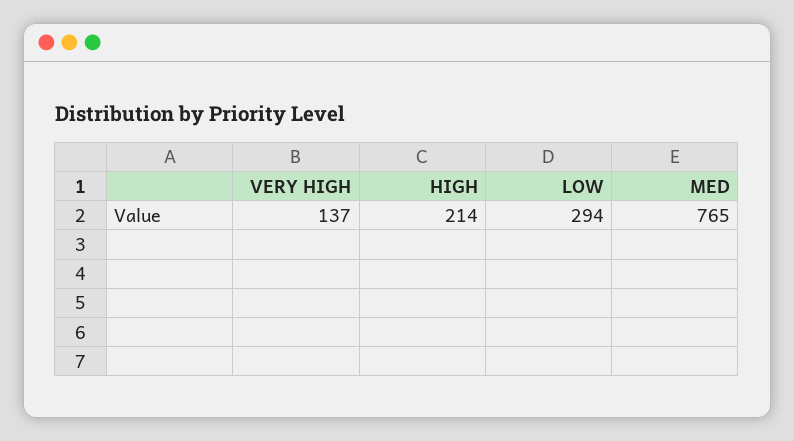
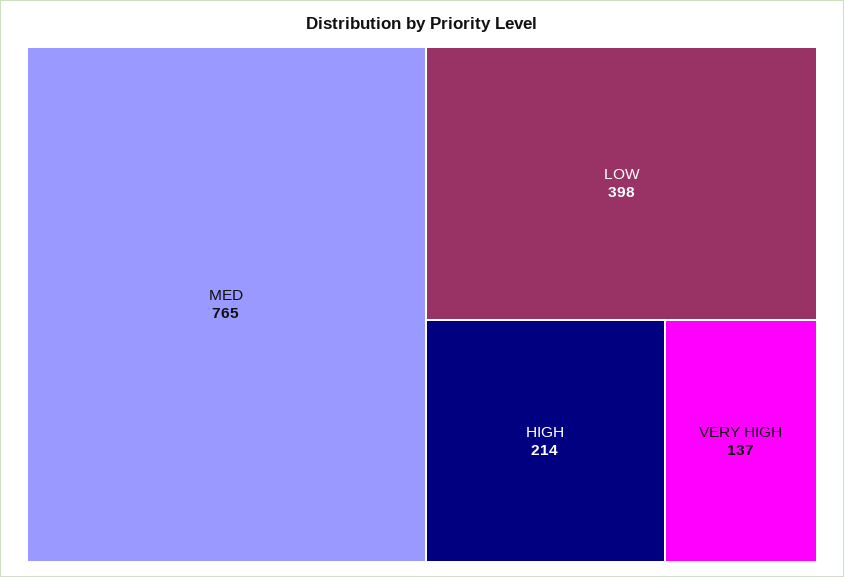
  {
    "VERY HIGH": 137,
    "HIGH": 214,
-   "LOW": 294,
+   "LOW": 398,
    "MED": 765
  }

